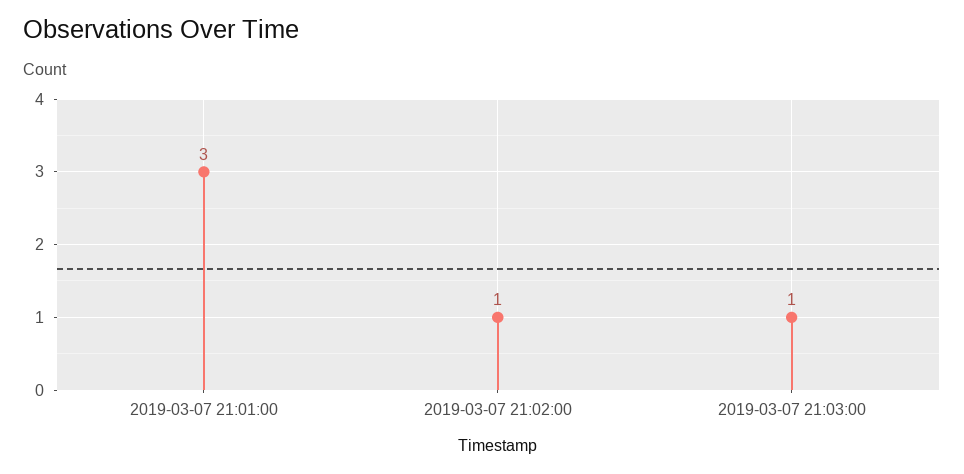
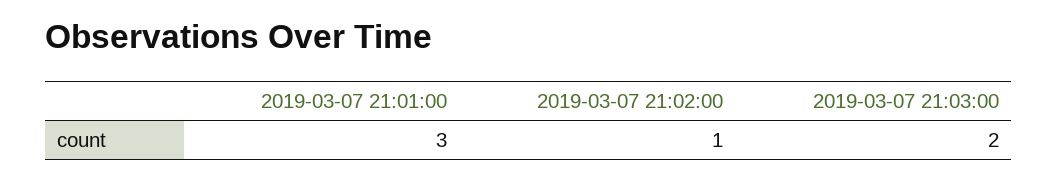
  {
    "2019-03-07 21:01:00": 3,
    "2019-03-07 21:02:00": 1,
-   "2019-03-07 21:03:00": 1
+   "2019-03-07 21:03:00": 2
  }

